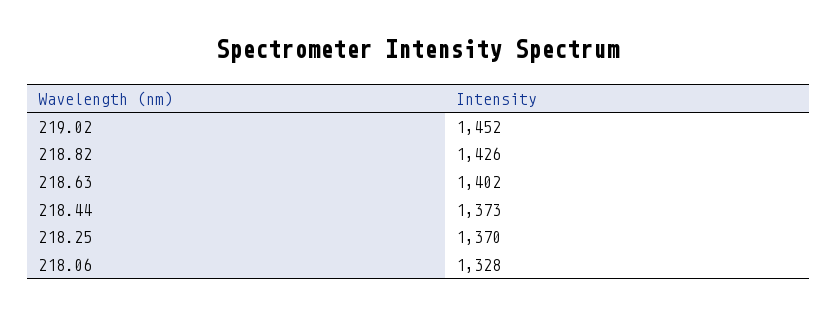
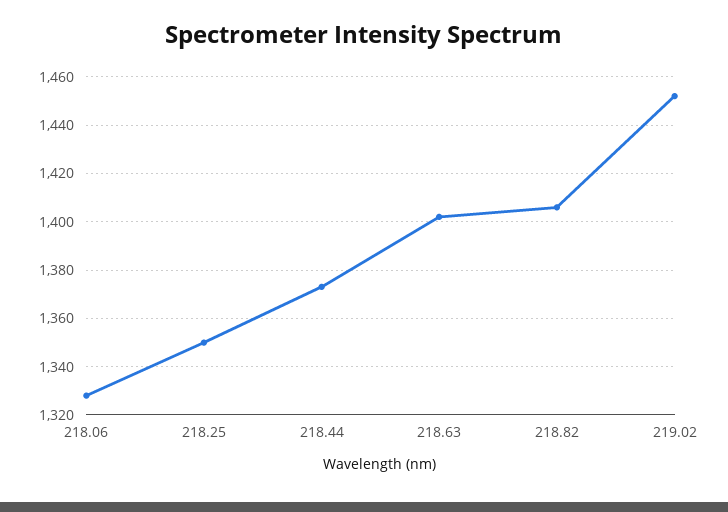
  {
    "219.02": 1452,
-   "218.82": 1426,
+   "218.82": 1405,
    "218.63": 1402,
    "218.44": 1373,
-   "218.25": 1370,
+   "218.25": 1350,
    "218.06": 1328
  }

